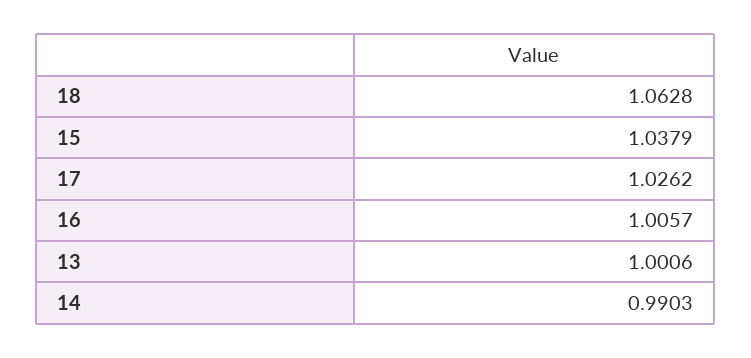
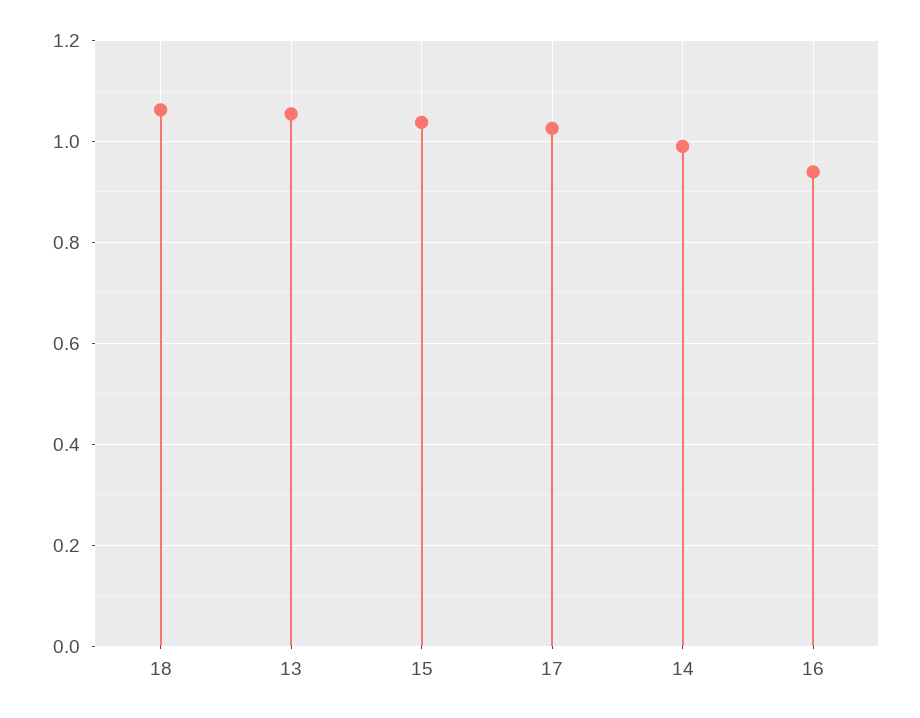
  {
    "18": 1.0628,
    "15": 1.0379,
    "17": 1.0262,
-   "16": 1.0057,
+   "16": 0.94,
-   "13": 1.0006,
+   "13": 1.06,
    "14": 0.9903
  }

